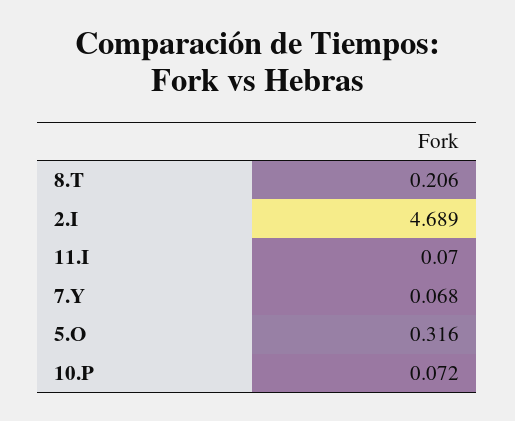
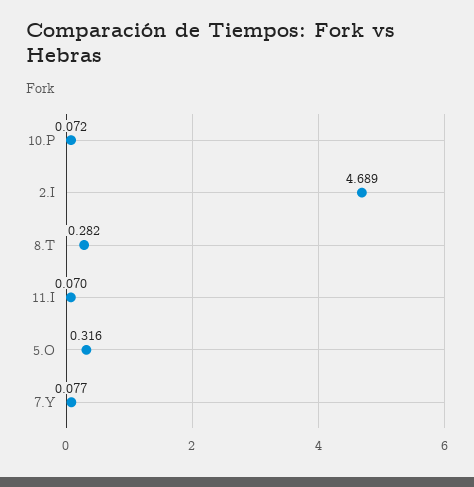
  {
-   "8.T": 0.206,
+   "8.T": 0.282,
    "2.I": 4.689,
    "11.I": 0.07,
-   "7.Y": 0.068,
+   "7.Y": 0.077,
    "5.O": 0.316,
    "10.P": 0.072
  }

